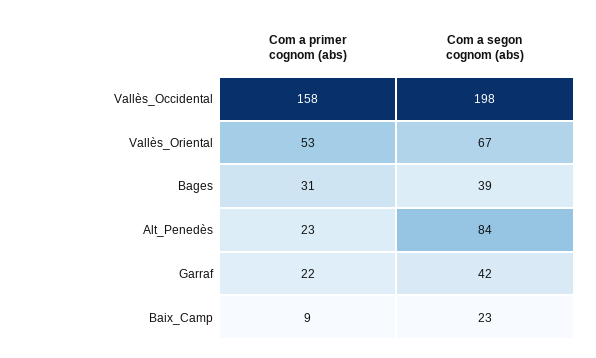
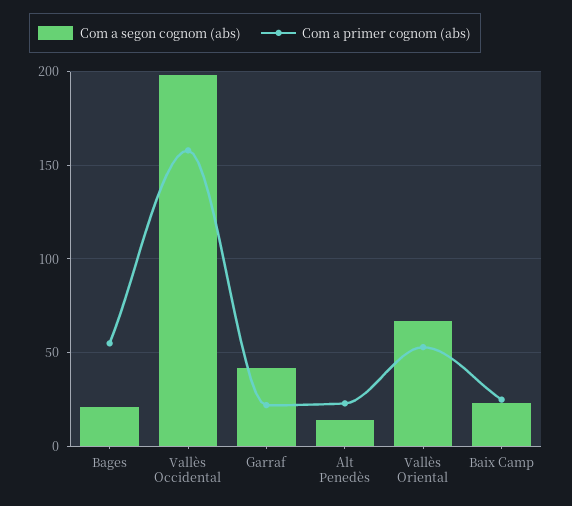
  {
    "Com a primer cognom (abs)": {
      "Vallès_Occidental": 158,
      "Vallès_Oriental": 53,
-     "Bages": 31,
+     "Bages": 55,
      "Alt_Penedès": 23,
      "Garraf": 22,
-     "Baix_Camp": 9
+     "Baix_Camp": 25
    },
    "Com a segon cognom (abs)": {
      "Vallès_Occidental": 198,
      "Vallès_Oriental": 67,
-     "Bages": 39,
+     "Bages": 20,
-     "Alt_Penedès": 84,
+     "Alt_Penedès": 15,
      "Garraf": 42,
      "Baix_Camp": 23
    }
  }

